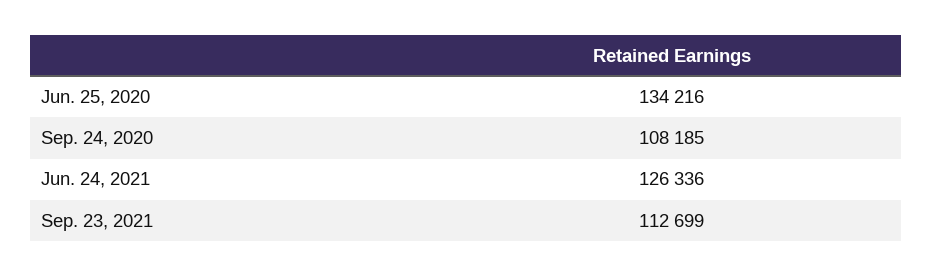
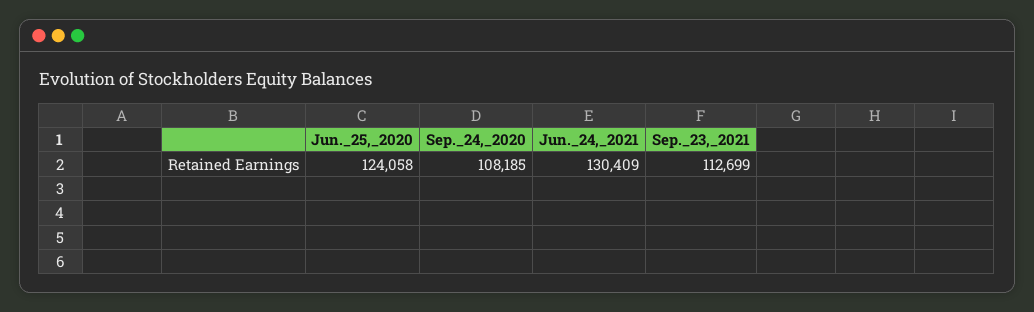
  {
-   "Jun. 25, 2020": 134216,
+   "Jun. 25, 2020": 124058,
    "Sep. 24, 2020": 108185,
-   "Jun. 24, 2021": 126336,
+   "Jun. 24, 2021": 130409,
    "Sep. 23, 2021": 112699
  }

